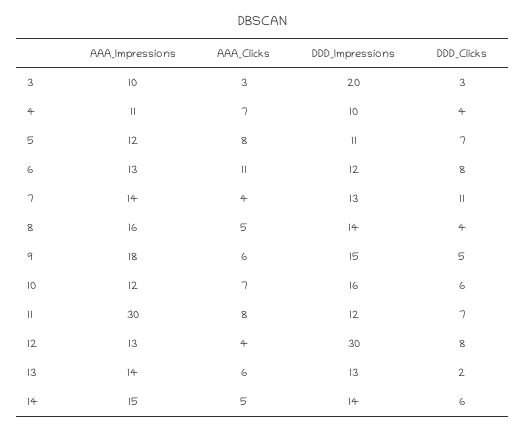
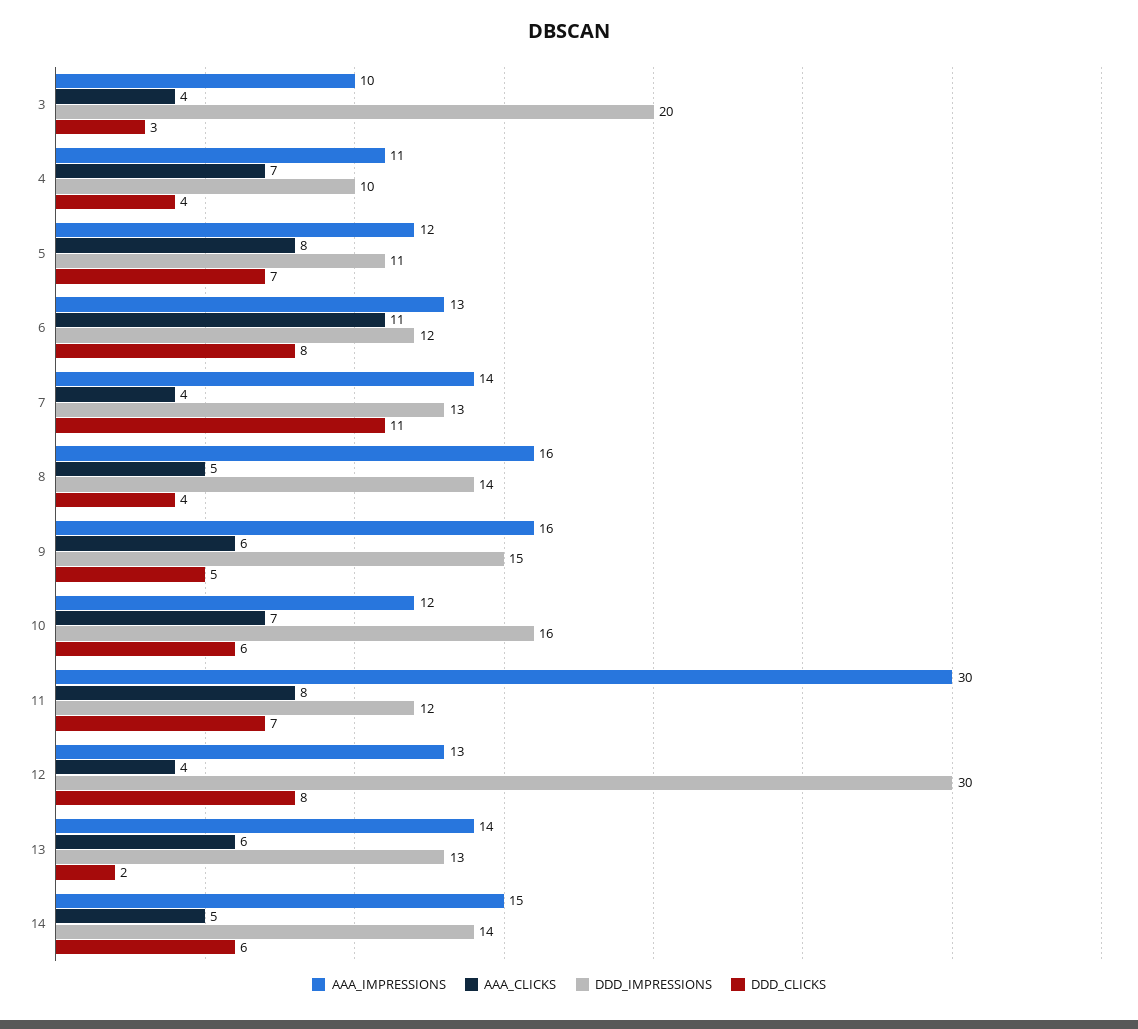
  {
    "AAA_Impressions": {
      "3": 10,
      "4": 11,
      "5": 12,
      "6": 13,
      "7": 14,
      "8": 16,
-     "9": 18,
+     "9": 16,
      "10": 12,
      "11": 30,
      "12": 13,
      "13": 14,
      "14": 15
    },
    "AAA_Clicks": {
-     "3": 3,
+     "3": 4,
      "4": 7,
      "5": 8,
      "6": 11,
      "7": 4,
      "8": 5,
      "9": 6,
      "10": 7,
      "11": 8,
      "12": 4,
      "13": 6,
      "14": 5
    },
    "DDD_Impressions": {
      "3": 20,
      "4": 10,
      "5": 11,
      "6": 12,
      "7": 13,
      "8": 14,
      "9": 15,
      "10": 16,
      "11": 12,
      "12": 30,
      "13": 13,
      "14": 14
    },
    "DDD_Clicks": {
      "3": 3,
      "4": 4,
      "5": 7,
      "6": 8,
      "7": 11,
      "8": 4,
      "9": 5,
      "10": 6,
      "11": 7,
      "12": 8,
      "13": 2,
      "14": 6
    }
  }

